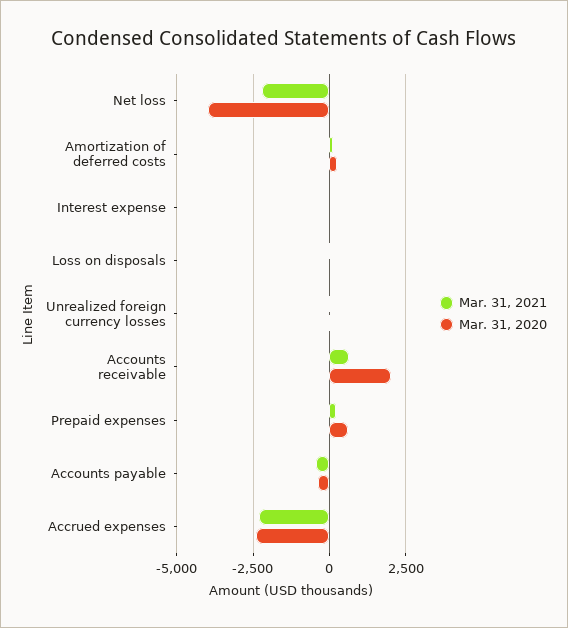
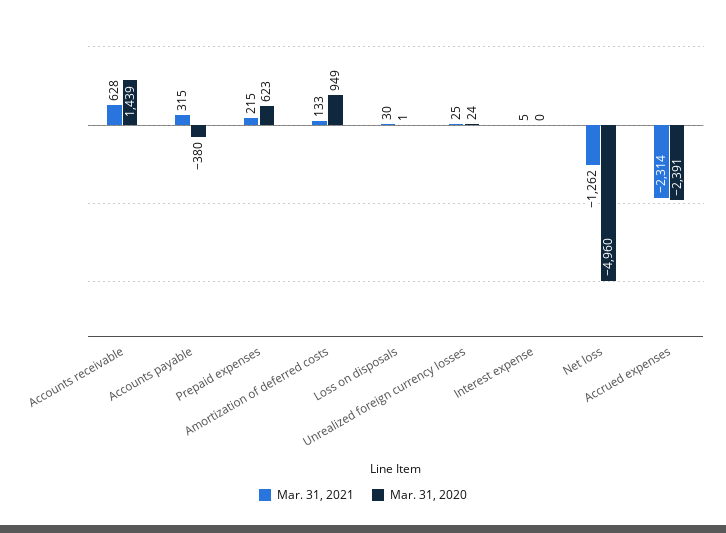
  {
    "Mar. 31, 2021": {
-     "Net loss": -2250,
+     "Net loss": -1262,
      "Amortization of deferred costs": 133,
      "Interest expense": 5,
      "Loss on disposals": 30,
      "Unrealized foreign currency losses": 25,
      "Accounts receivable": 628,
      "Prepaid expenses": 215,
-     "Accounts payable": -500,
+     "Accounts payable": 315,
      "Accrued expenses": -2314
    },
    "Mar. 31, 2020": {
-     "Net loss": -4000,
+     "Net loss": -4960,
-     "Amortization of deferred costs": 250,
+     "Amortization of deferred costs": 949,
      "Interest expense": 0,
      "Loss on disposals": 1,
      "Unrealized foreign currency losses": 24,
-     "Accounts receivable": 2000,
+     "Accounts receivable": 1439,
      "Prepaid expenses": 623,
      "Accounts payable": -380,
      "Accrued expenses": -2391
    }
  }

